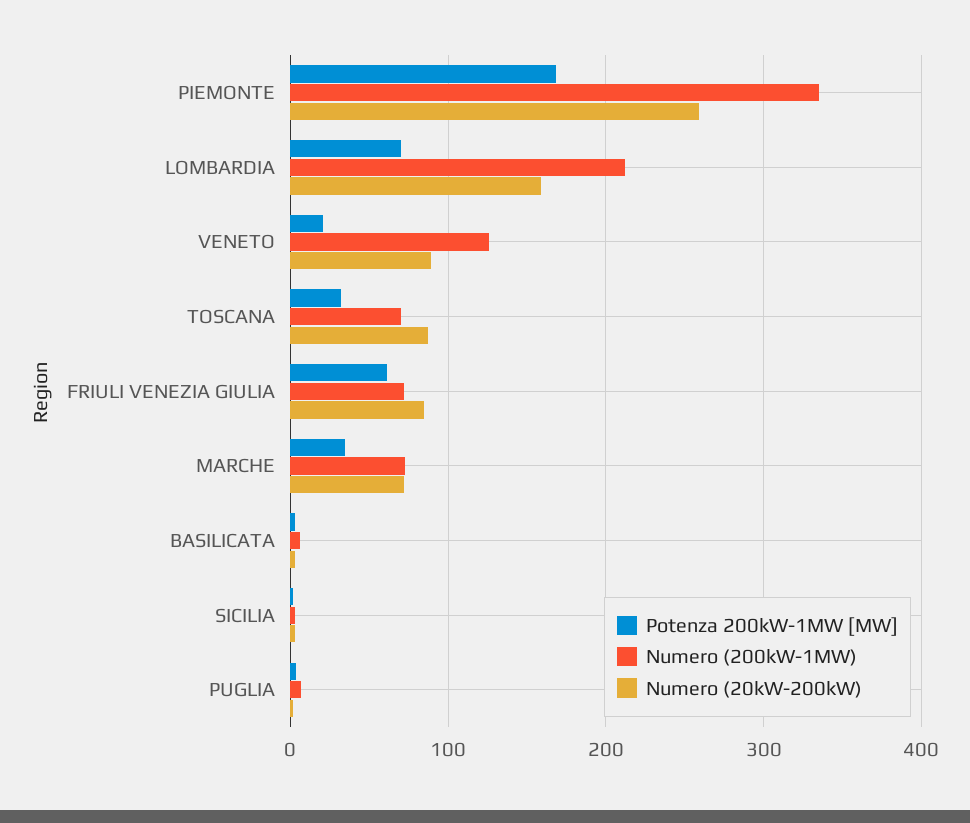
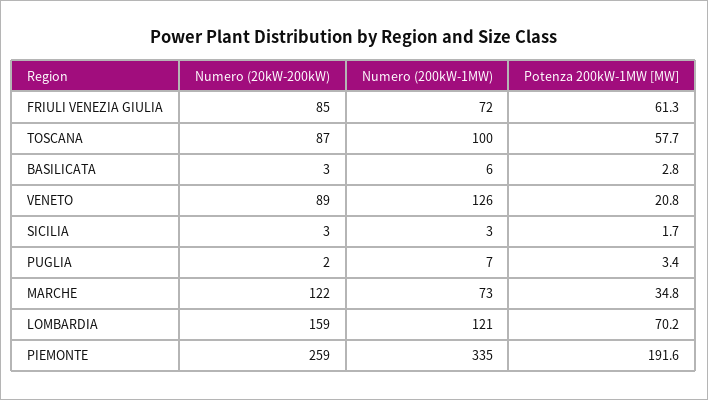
  {
    "Potenza 200kW-1MW [MW]": {
-     "PIEMONTE": 170,
+     "PIEMONTE": 191.6,
      "LOMBARDIA": 70.2,
      "VENETO": 20.8,
-     "TOSCANA": 30,
+     "TOSCANA": 57.7,
      "FRIULI VENEZIA GIULIA": 61.3,
      "MARCHE": 34.8,
      "BASILICATA": 2.8,
      "SICILIA": 1.7,
      "PUGLIA": 3.4
    },
    "Numero (200kW-1MW)": {
      "PIEMONTE": 335,
-     "LOMBARDIA": 210,
+     "LOMBARDIA": 121,
      "VENETO": 126,
-     "TOSCANA": 70,
+     "TOSCANA": 100,
      "FRIULI VENEZIA GIULIA": 72,
      "MARCHE": 73,
      "BASILICATA": 6,
      "SICILIA": 3,
      "PUGLIA": 7
    },
    "Numero (20kW-200kW)": {
      "PIEMONTE": 259,
      "LOMBARDIA": 159,
      "VENETO": 89,
      "TOSCANA": 87,
      "FRIULI VENEZIA GIULIA": 85,
-     "MARCHE": 70,
+     "MARCHE": 122,
      "BASILICATA": 3,
      "SICILIA": 3,
      "PUGLIA": 2
    }
  }

